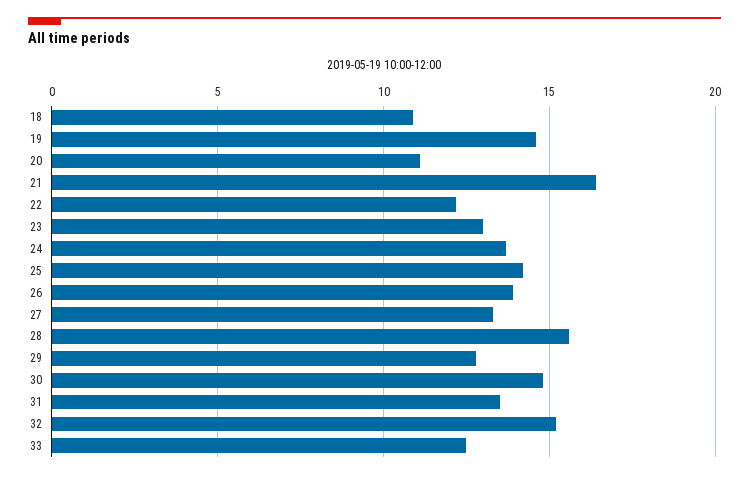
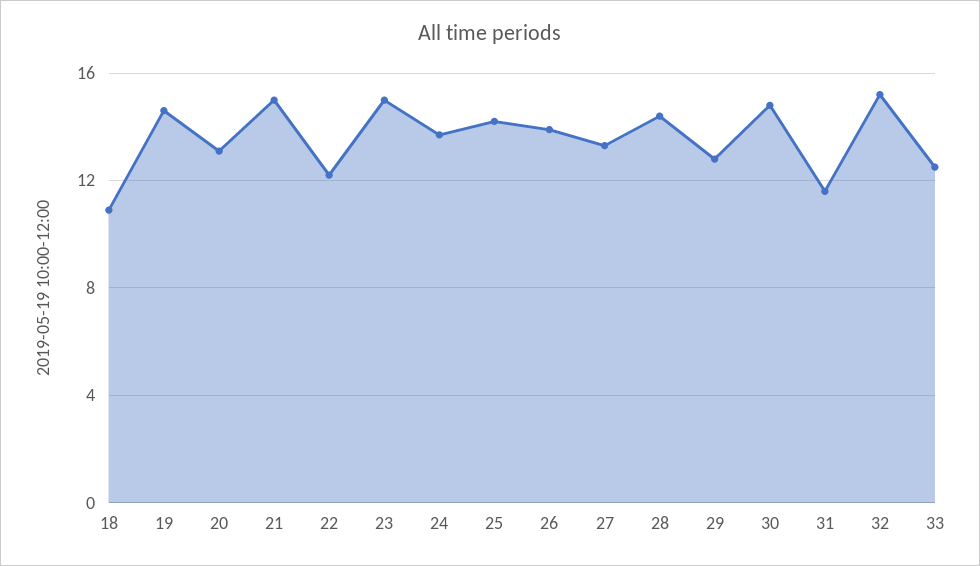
  {
    "18": 11,
    "19": 14.5,
-   "20": 11,
+   "20": 13,
-   "21": 16.5,
+   "21": 15,
    "22": 12,
-   "23": 13,
+   "23": 15,
    "24": 13.5,
    "25": 14,
    "26": 14,
    "27": 13.5,
-   "28": 15.5,
+   "28": 14.5,
    "29": 13,
    "30": 15,
-   "31": 13.5,
+   "31": 11.5,
    "32": 15,
    "33": 12.5
  }

